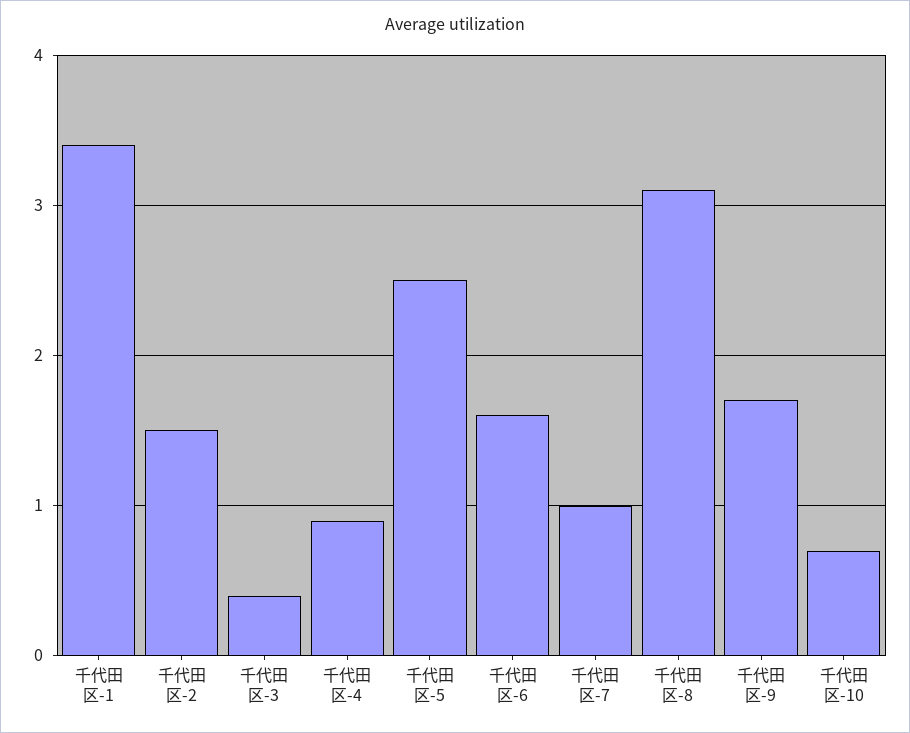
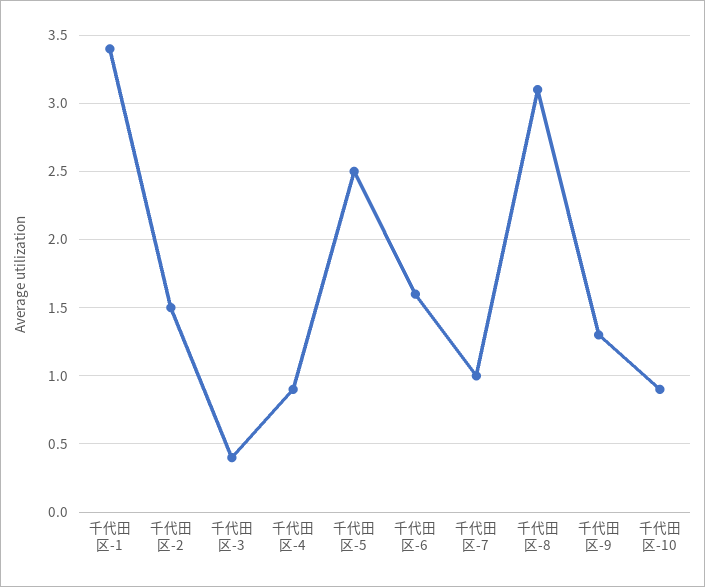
  {
    "千代田区-1": 3.4,
    "千代田区-2": 1.5,
    "千代田区-3": 0.4,
    "千代田区-4": 0.9,
    "千代田区-5": 2.5,
    "千代田区-6": 1.6,
    "千代田区-7": 1,
    "千代田区-8": 3.1,
-   "千代田区-9": 1.7,
+   "千代田区-9": 1.3,
-   "千代田区-10": 0.7
+   "千代田区-10": 0.9
  }

